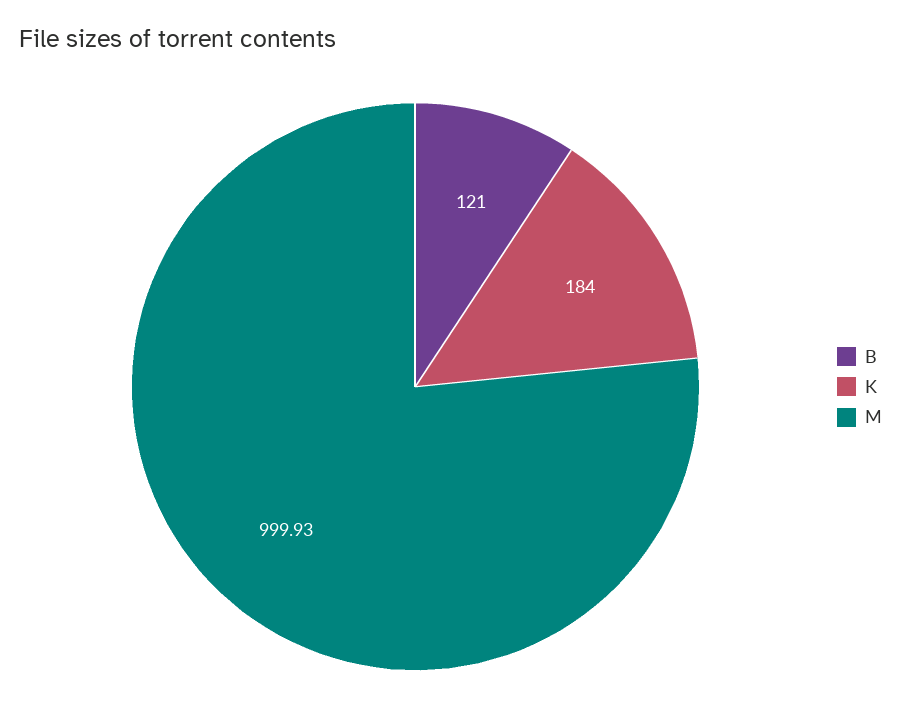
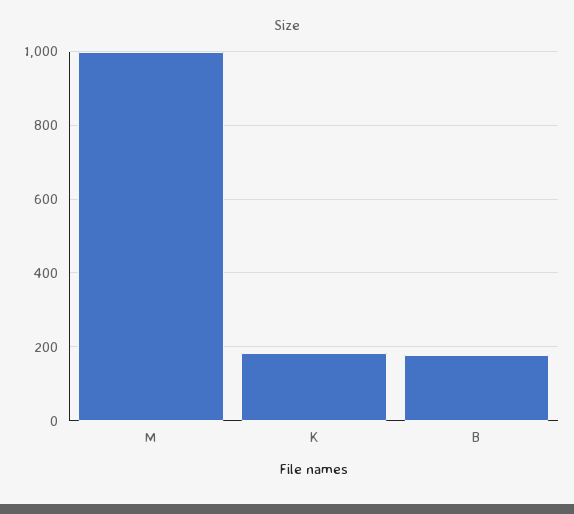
  {
-   "B": 121,
+   "B": 180,
    "K": 184,
    "M": 999.93
  }

